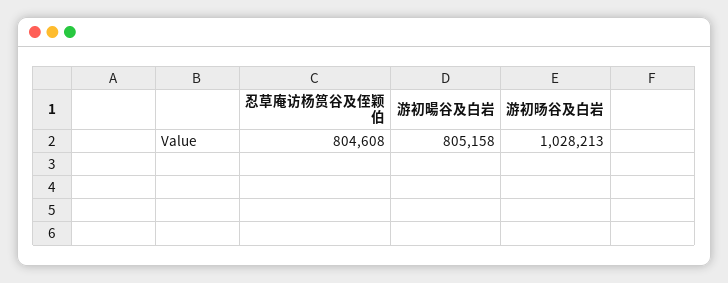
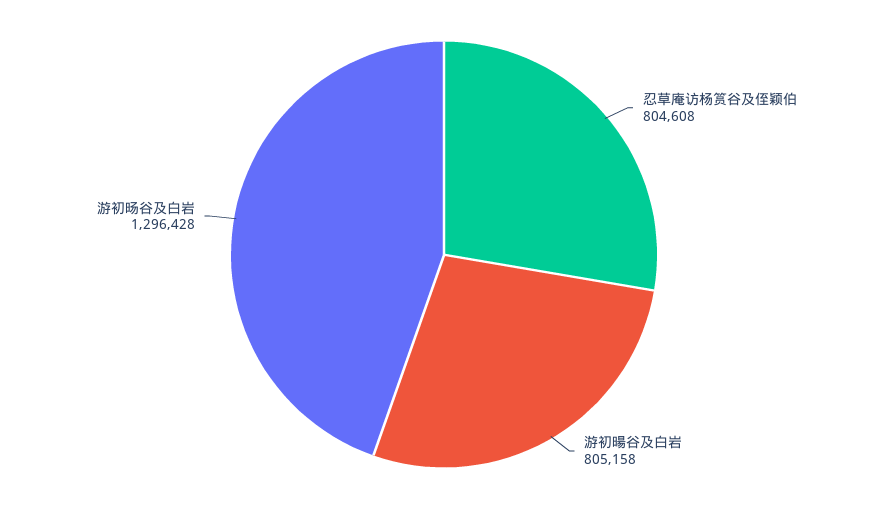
  {
    "忍草庵访杨筼谷及侄颖伯": 804608,
    "游初暘谷及白岩": 805158,
-   "游初旸谷及白岩": 1028213
+   "游初旸谷及白岩": 1296428
  }

